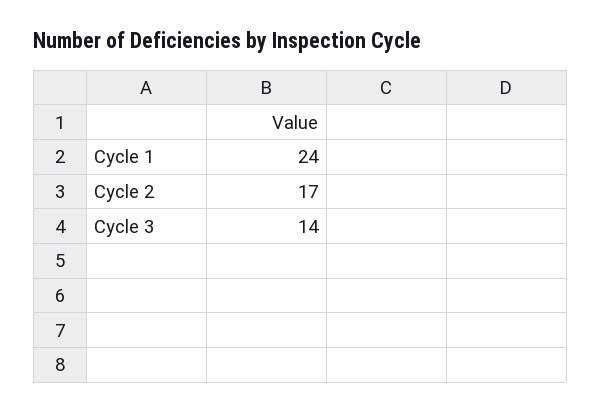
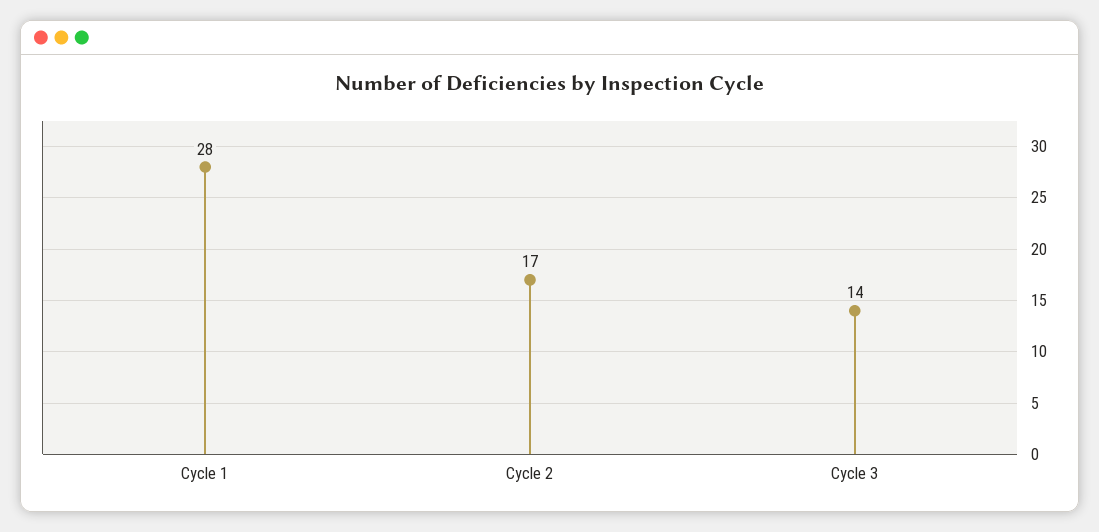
  {
-   "Cycle 1": 24,
+   "Cycle 1": 28,
    "Cycle 2": 17,
    "Cycle 3": 14
  }

